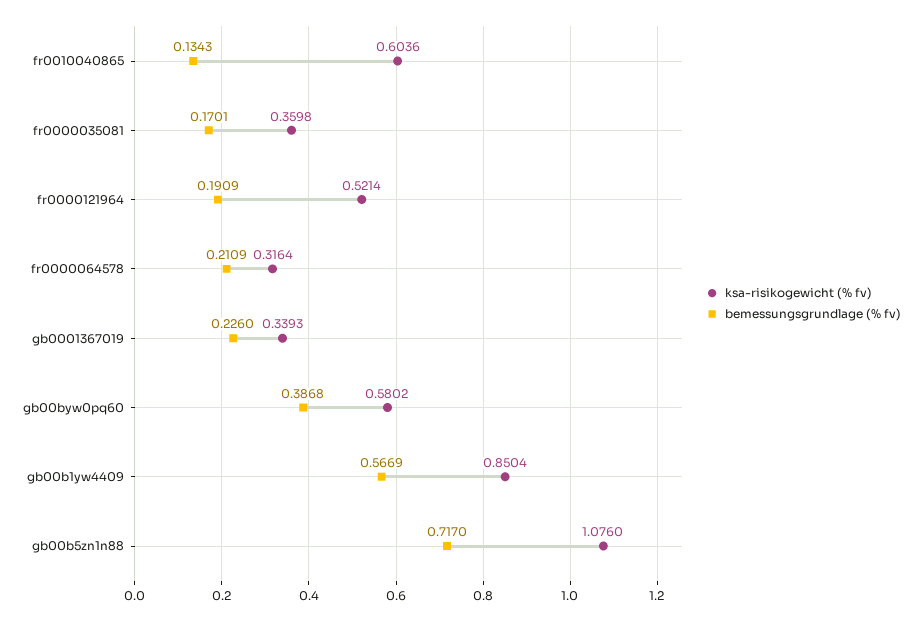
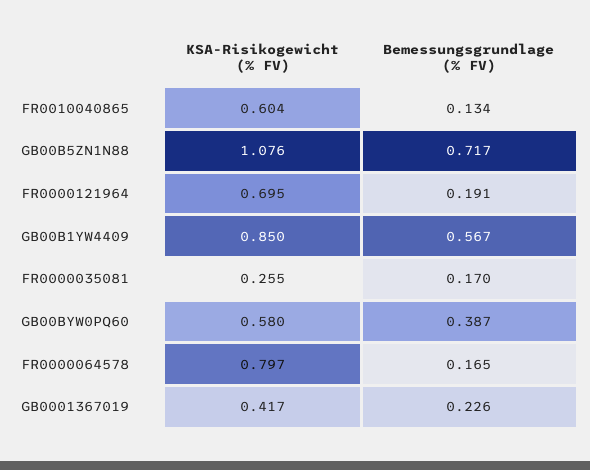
  {
    "ksa-risikogewicht (% fv)": {
      "fr0010040865": 0.6036,
-     "fr0000035081": 0.3598,
+     "fr0000035081": 0.255,
-     "fr0000121964": 0.5214,
+     "fr0000121964": 0.695,
-     "fr0000064578": 0.3164,
+     "fr0000064578": 0.797,
-     "gb0001367019": 0.3393,
+     "gb0001367019": 0.417,
      "gb00byw0pq60": 0.5802,
      "gb00b1yw4409": 0.8504,
      "gb00b5zn1n88": 1.076
    },
    "bemessungsgrundlage (% fv)": {
      "fr0010040865": 0.1343,
      "fr0000035081": 0.1701,
      "fr0000121964": 0.1909,
-     "fr0000064578": 0.2109,
+     "fr0000064578": 0.165,
      "gb0001367019": 0.226,
      "gb00byw0pq60": 0.3868,
      "gb00b1yw4409": 0.5669,
      "gb00b5zn1n88": 0.717
    }
  }

